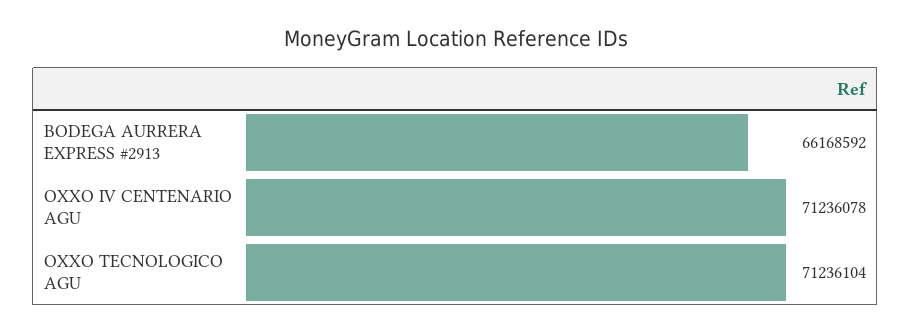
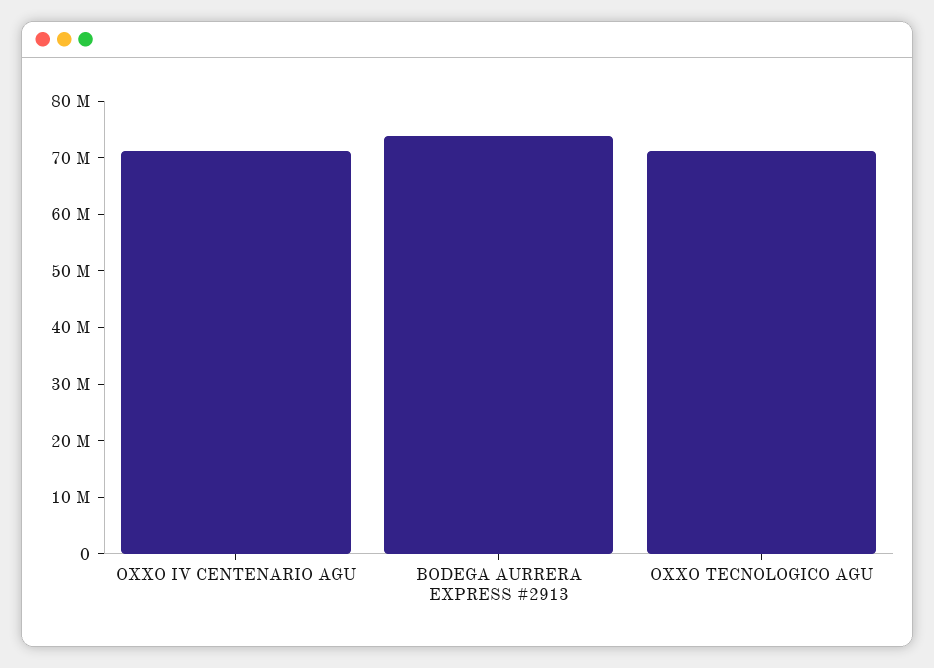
  {
-   "BODEGA AURRERA EXPRESS #2913": 66168592,
+   "BODEGA AURRERA EXPRESS #2913": 74000000,
    "OXXO IV CENTENARIO AGU": 71236078,
    "OXXO TECNOLOGICO AGU": 71236104
  }

